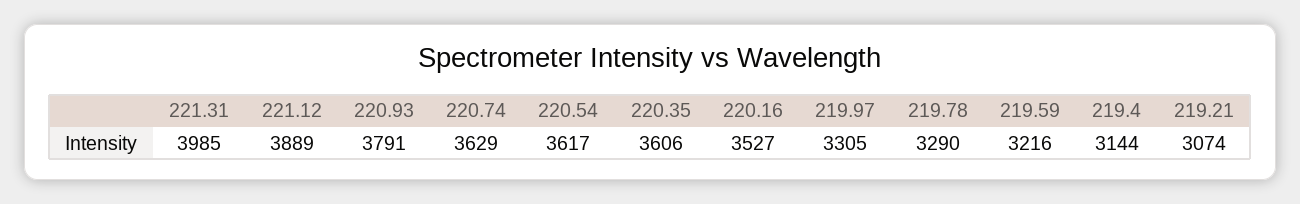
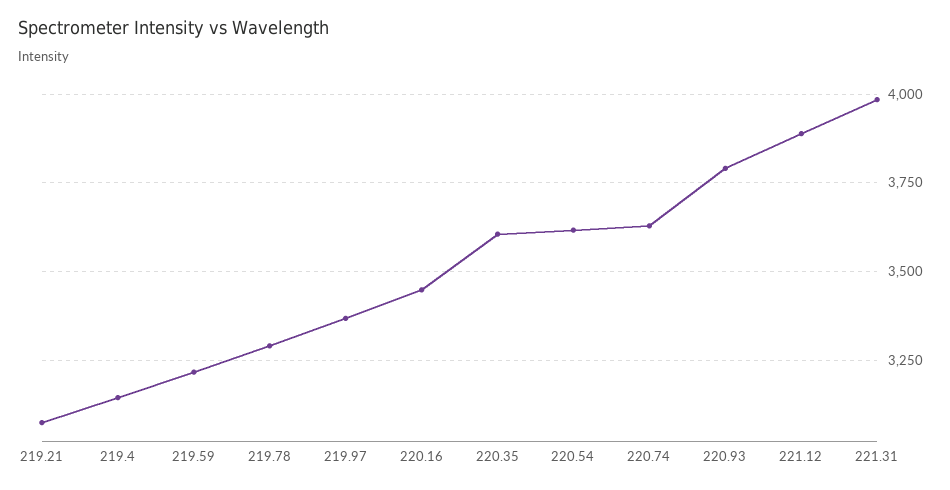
  {
    "221.31": 3985,
    "221.12": 3889,
    "220.93": 3791,
    "220.74": 3629,
    "220.54": 3617,
    "220.35": 3606,
-   "220.16": 3527,
+   "220.16": 3450,
-   "219.97": 3305,
+   "219.97": 3375,
    "219.78": 3290,
    "219.59": 3216,
    "219.4": 3144,
    "219.21": 3074
  }

